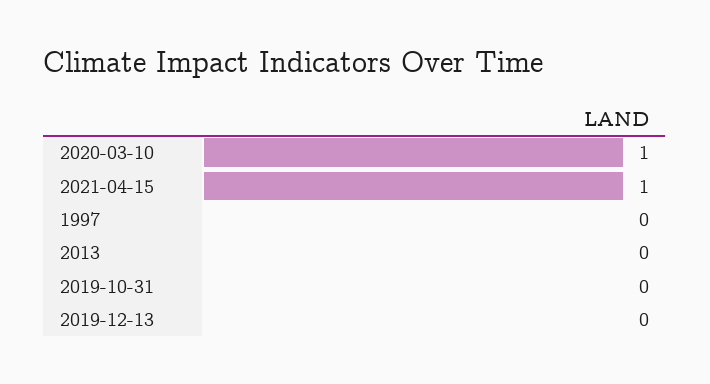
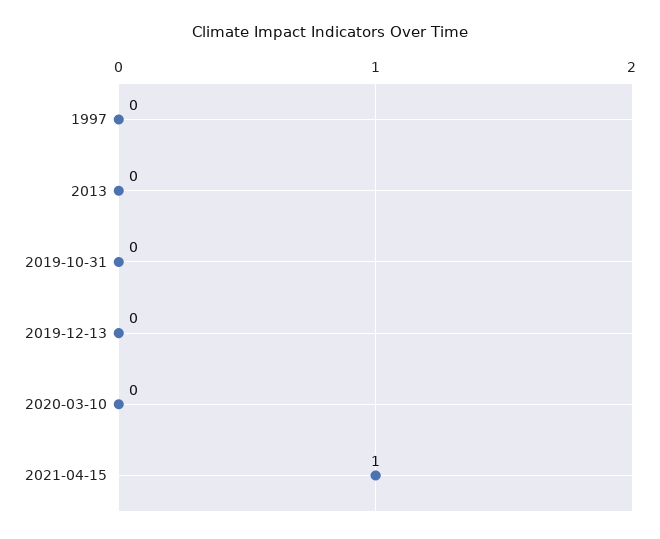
  {
-   "2020-03-10": 1,
+   "2020-03-10": 0,
    "2021-04-15": 1,
    "1997": 0,
    "2013": 0,
    "2019-10-31": 0,
    "2019-12-13": 0
  }

